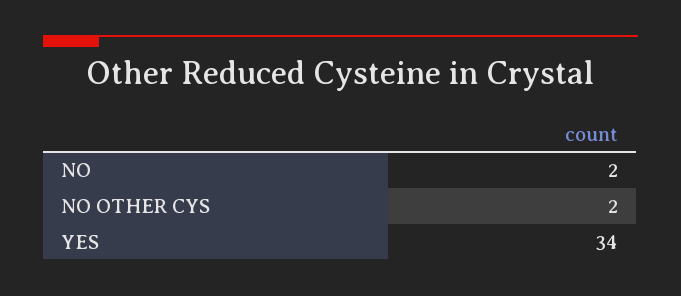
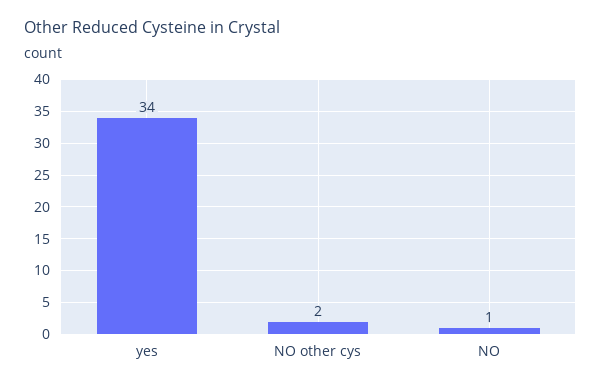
  {
-   "NO": 2,
+   "NO": 1,
    "NO OTHER CYS": 2,
    "YES": 34
  }

